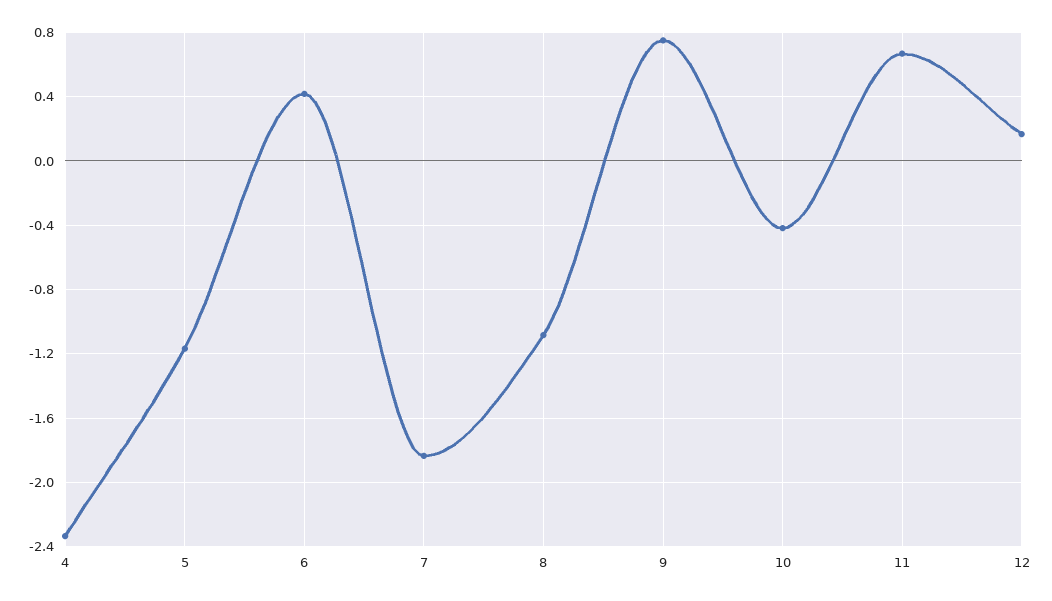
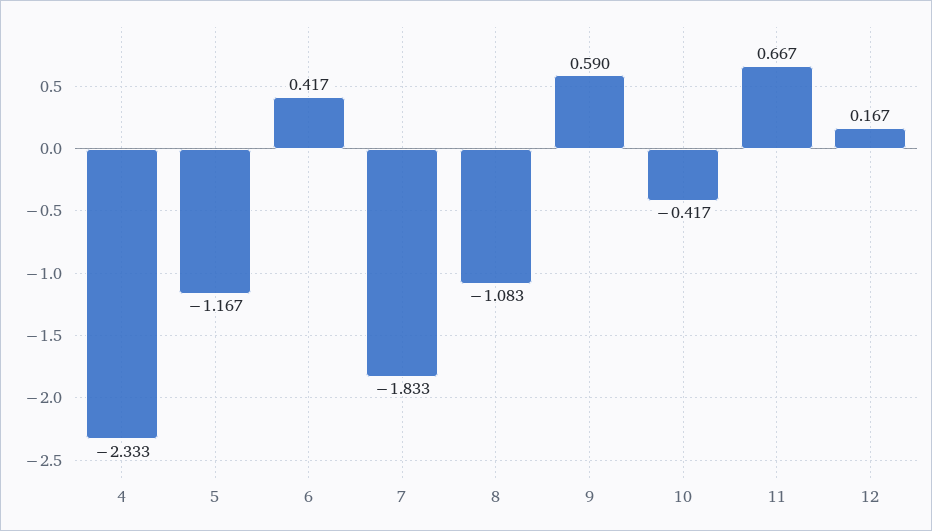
  {
    "4": -2.333,
    "5": -1.167,
    "6": 0.417,
    "7": -1.833,
    "8": -1.083,
-   "9": 0.75,
+   "9": 0.59,
    "10": -0.417,
    "11": 0.667,
    "12": 0.167
  }

